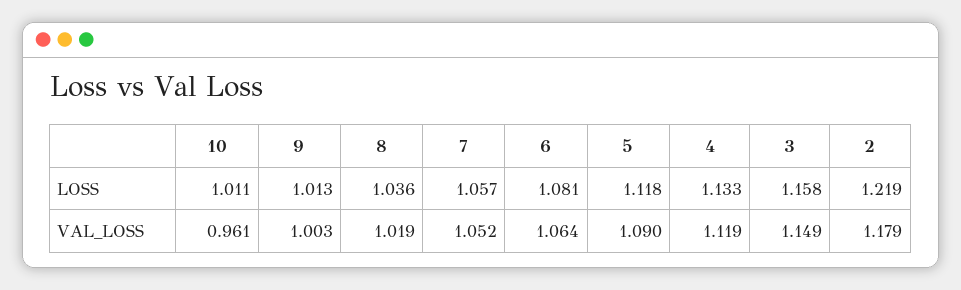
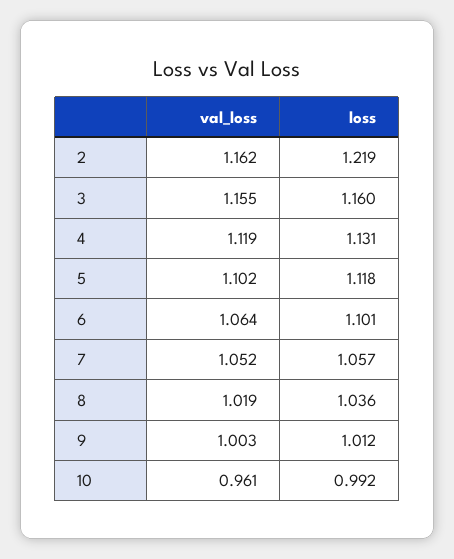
  {
    "10": {
-     "LOSS": 1.011,
+     "LOSS": 0.992,
      "VAL_LOSS": 0.961
    },
    "9": {
-     "LOSS": 1.013,
+     "LOSS": 1.012,
      "VAL_LOSS": 1.003
    },
    "8": {
      "LOSS": 1.036,
      "VAL_LOSS": 1.019
    },
    "7": {
      "LOSS": 1.057,
      "VAL_LOSS": 1.052
    },
    "6": {
-     "LOSS": 1.081,
+     "LOSS": 1.101,
      "VAL_LOSS": 1.064
    },
    "5": {
      "LOSS": 1.118,
-     "VAL_LOSS": 1.09
+     "VAL_LOSS": 1.102
    },
    "4": {
-     "LOSS": 1.133,
+     "LOSS": 1.131,
      "VAL_LOSS": 1.119
    },
    "3": {
-     "LOSS": 1.158,
+     "LOSS": 1.16,
-     "VAL_LOSS": 1.149
+     "VAL_LOSS": 1.155
    },
    "2": {
      "LOSS": 1.219,
-     "VAL_LOSS": 1.179
+     "VAL_LOSS": 1.162
    }
  }

